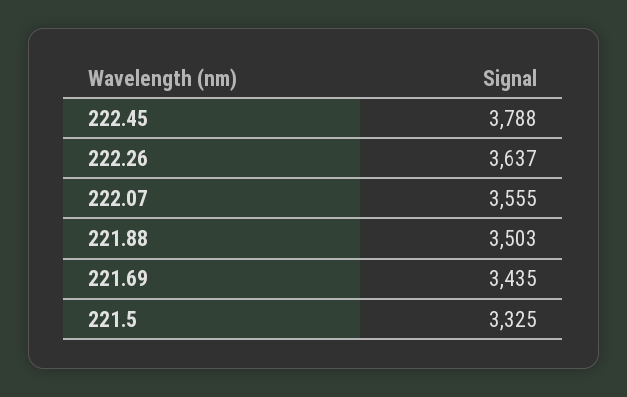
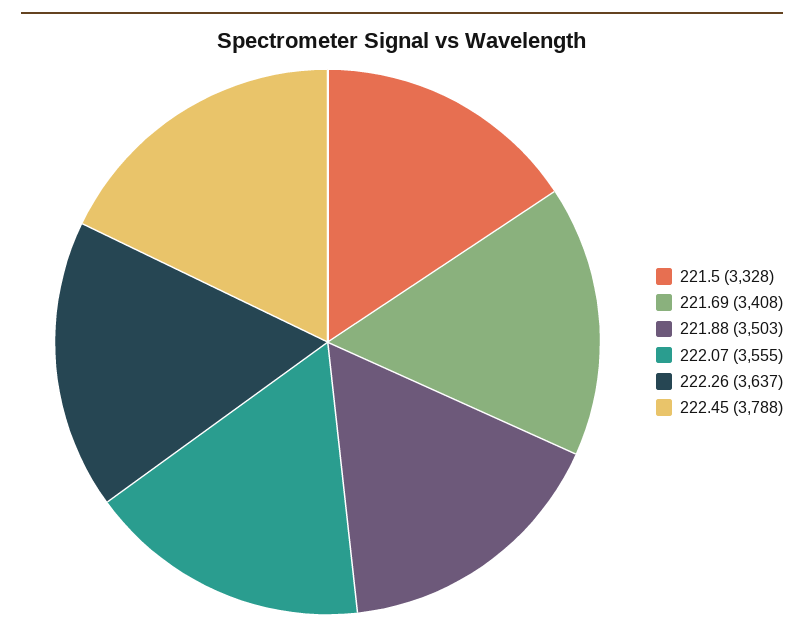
  {
    "222.45": 3788,
    "222.26": 3637,
    "222.07": 3555,
    "221.88": 3503,
-   "221.69": 3435,
+   "221.69": 3408,
-   "221.5": 3325
+   "221.5": 3328
  }

